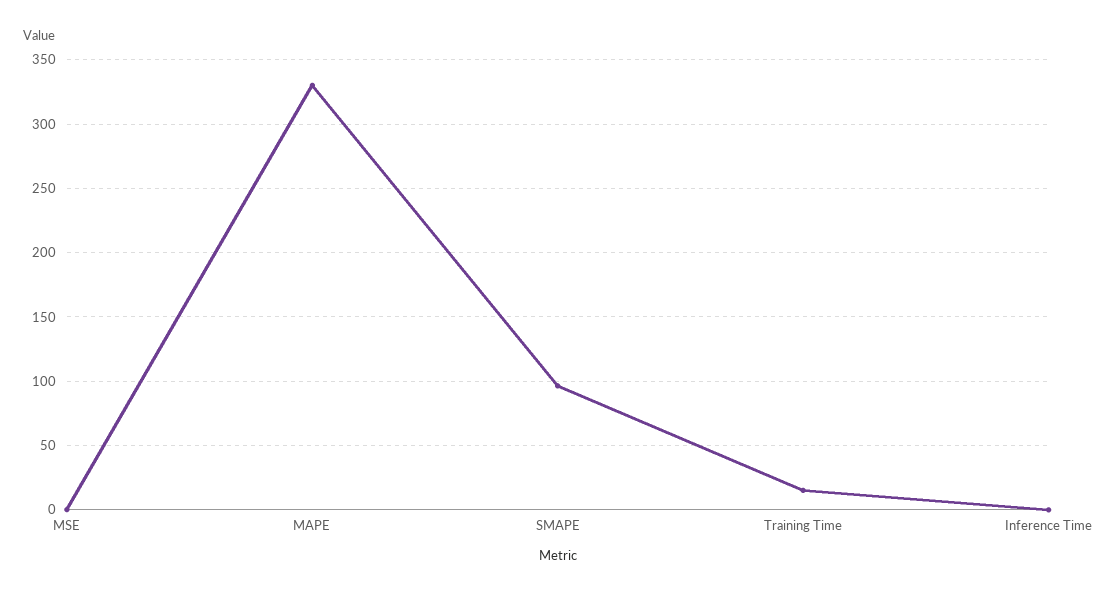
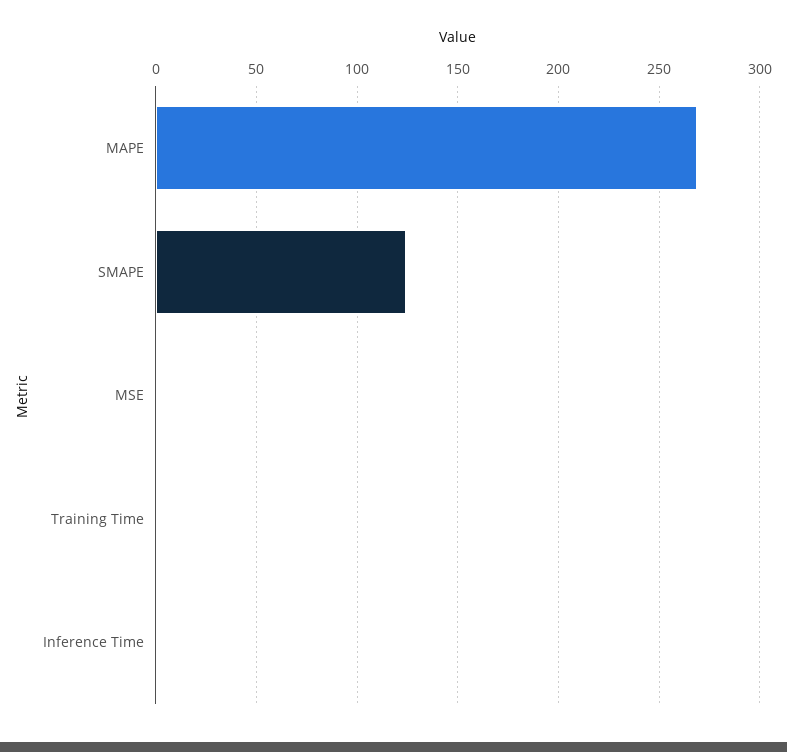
  {
    "MSE": 0,
-   "MAPE": 330,
+   "MAPE": 270,
-   "SMAPE": 95,
+   "SMAPE": 125,
-   "Training Time": 15,
+   "Training Time": 0,
    "Inference Time": 0
  }

